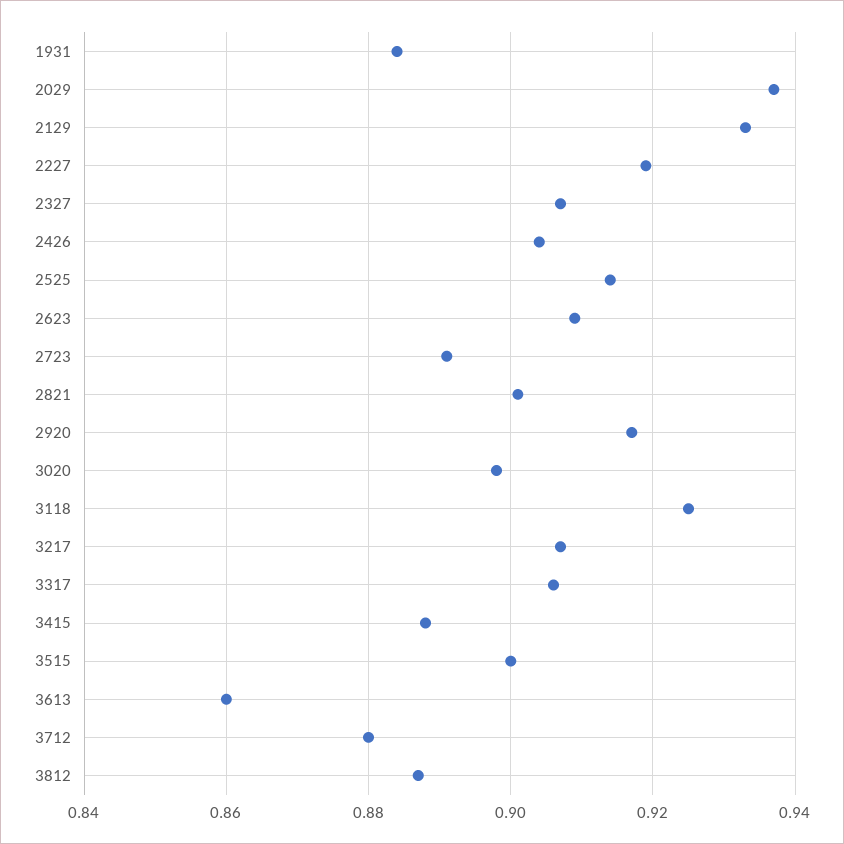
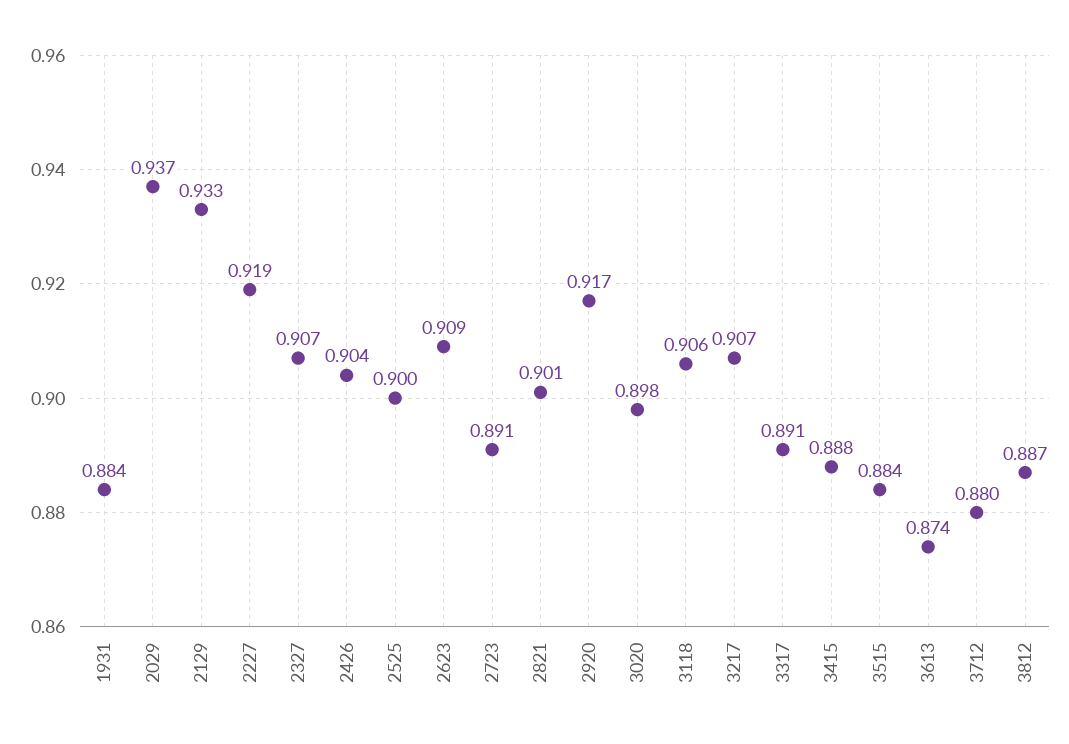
  {
    "1931": 0.884,
    "2029": 0.937,
    "2129": 0.933,
    "2227": 0.919,
    "2327": 0.907,
    "2426": 0.904,
-   "2525": 0.915,
+   "2525": 0.9,
    "2623": 0.909,
    "2723": 0.891,
    "2821": 0.901,
    "2920": 0.917,
    "3020": 0.898,
-   "3118": 0.925,
+   "3118": 0.906,
    "3217": 0.907,
-   "3317": 0.905,
+   "3317": 0.891,
    "3415": 0.888,
-   "3515": 0.9,
+   "3515": 0.884,
-   "3613": 0.86,
+   "3613": 0.874,
    "3712": 0.88,
    "3812": 0.887
  }

